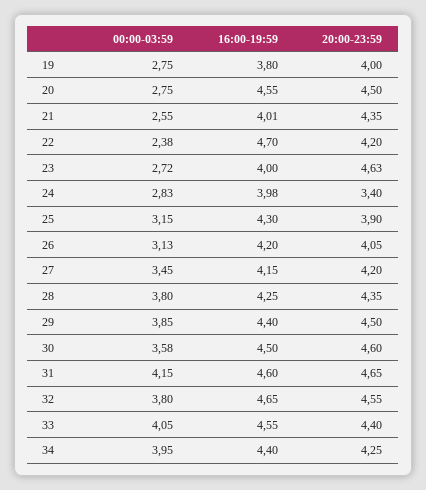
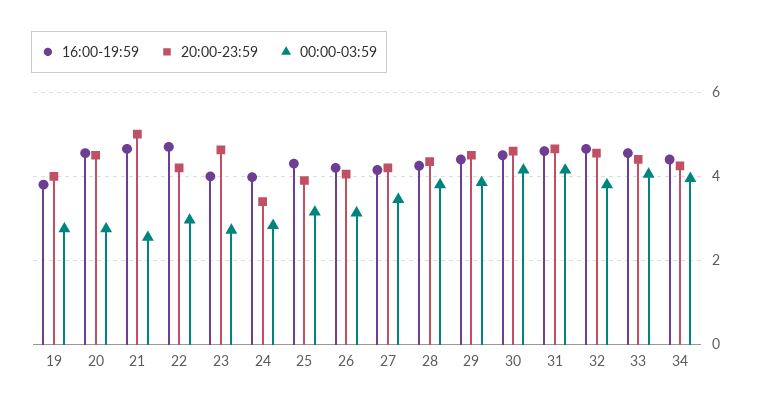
  {
    "00:00-03:59": {
      "19": 2.75,
      "20": 2.75,
      "21": 2.55,
-     "22": 2.38,
+     "22": 3,
      "23": 2.72,
      "24": 2.83,
      "25": 3.15,
      "26": 3.13,
      "27": 3.45,
      "28": 3.8,
      "29": 3.85,
-     "30": 3.58,
+     "30": 4.2,
      "31": 4.15,
      "32": 3.8,
      "33": 4.05,
      "34": 3.95
    },
    "16:00-19:59": {
      "19": 3.8,
      "20": 4.55,
-     "21": 4.01,
+     "21": 4.6,
      "22": 4.7,
      "23": 4,
      "24": 3.98,
      "25": 4.3,
      "26": 4.2,
      "27": 4.15,
      "28": 4.25,
      "29": 4.4,
      "30": 4.5,
      "31": 4.6,
      "32": 4.65,
      "33": 4.55,
      "34": 4.4
    },
    "20:00-23:59": {
      "19": 4,
      "20": 4.5,
-     "21": 4.35,
+     "21": 5,
      "22": 4.2,
      "23": 4.63,
      "24": 3.4,
      "25": 3.9,
      "26": 4.05,
      "27": 4.2,
      "28": 4.35,
      "29": 4.5,
      "30": 4.6,
      "31": 4.65,
      "32": 4.55,
      "33": 4.4,
      "34": 4.25
    }
  }

